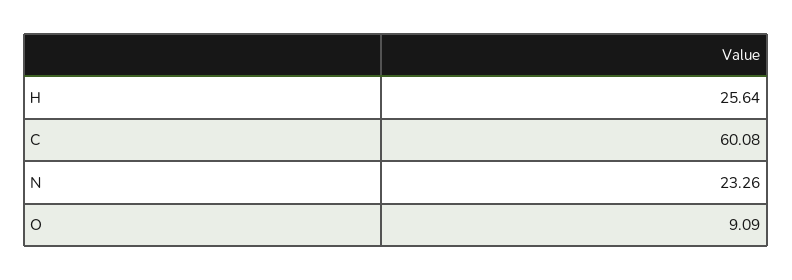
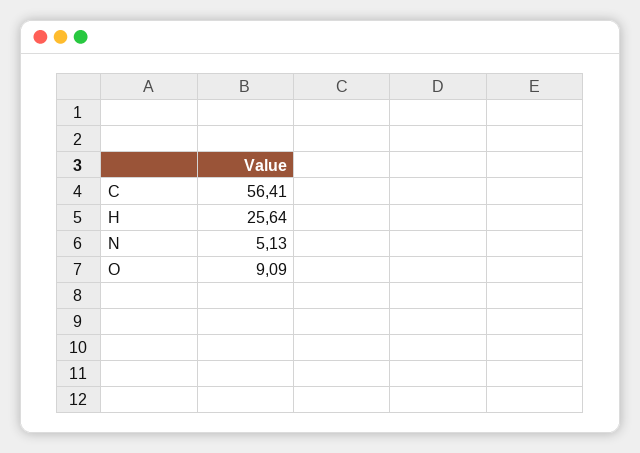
  {
    "H": 25.64,
-   "C": 60.08,
+   "C": 56.41,
-   "N": 23.26,
+   "N": 5.13,
    "O": 9.09
  }

